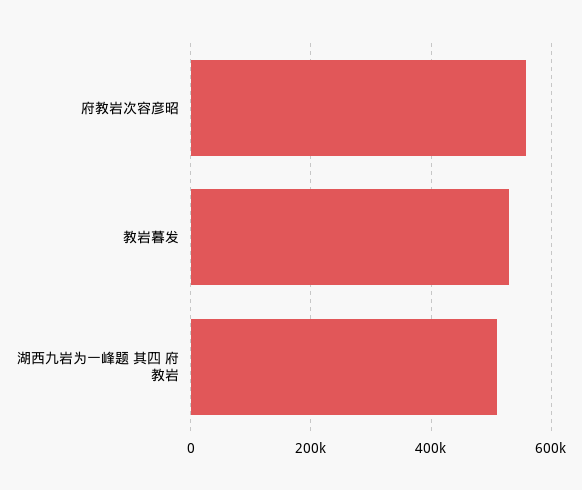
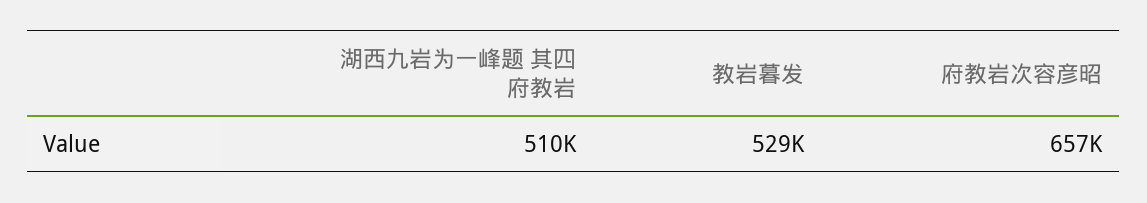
  {
-   "府教岩次容彦昭": 560000,
+   "府教岩次容彦昭": 657000,
    "教岩暮发": 529000,
    "湖西九岩为一峰题 其四 府教岩": 510000
  }

